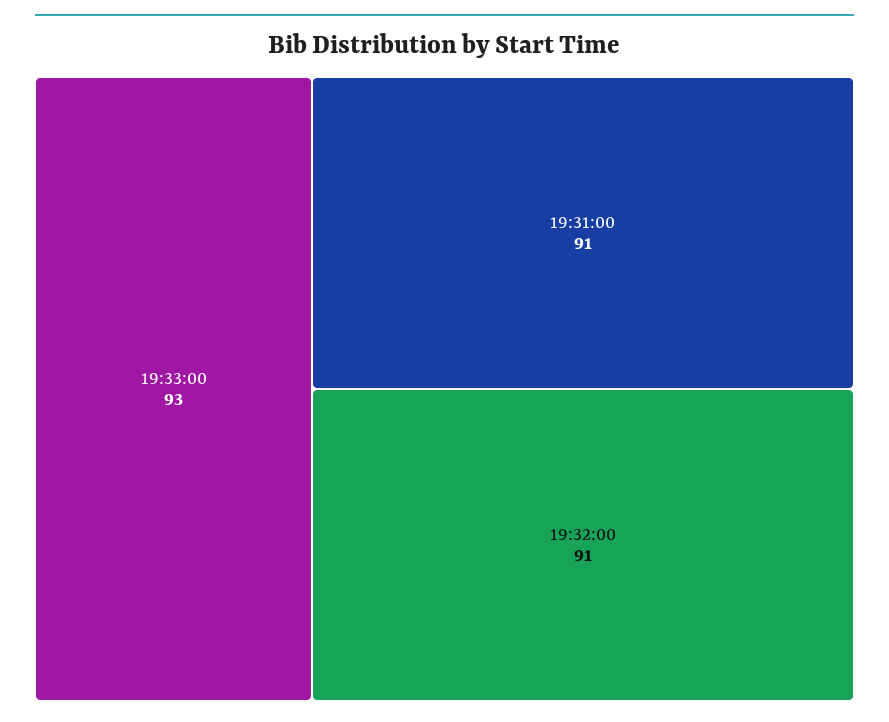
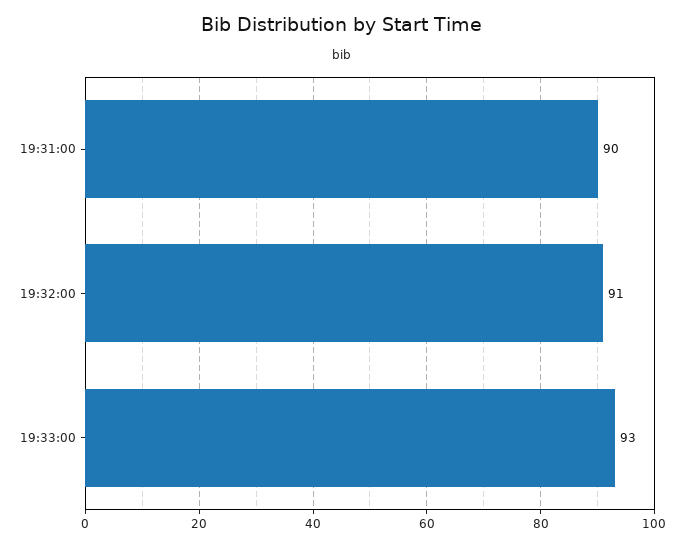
  {
    "19:33:00": 93,
-   "19:31:00": 91,
+   "19:31:00": 90,
    "19:32:00": 91
  }

